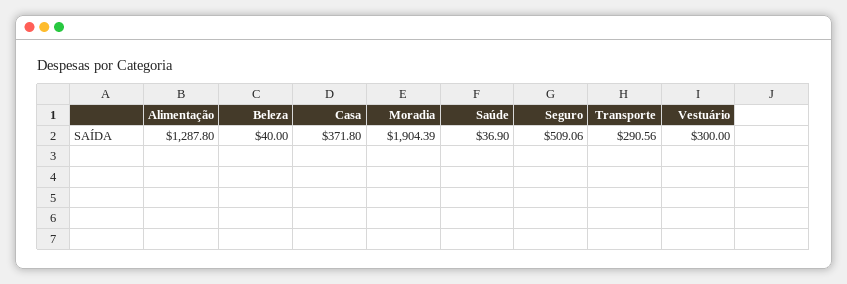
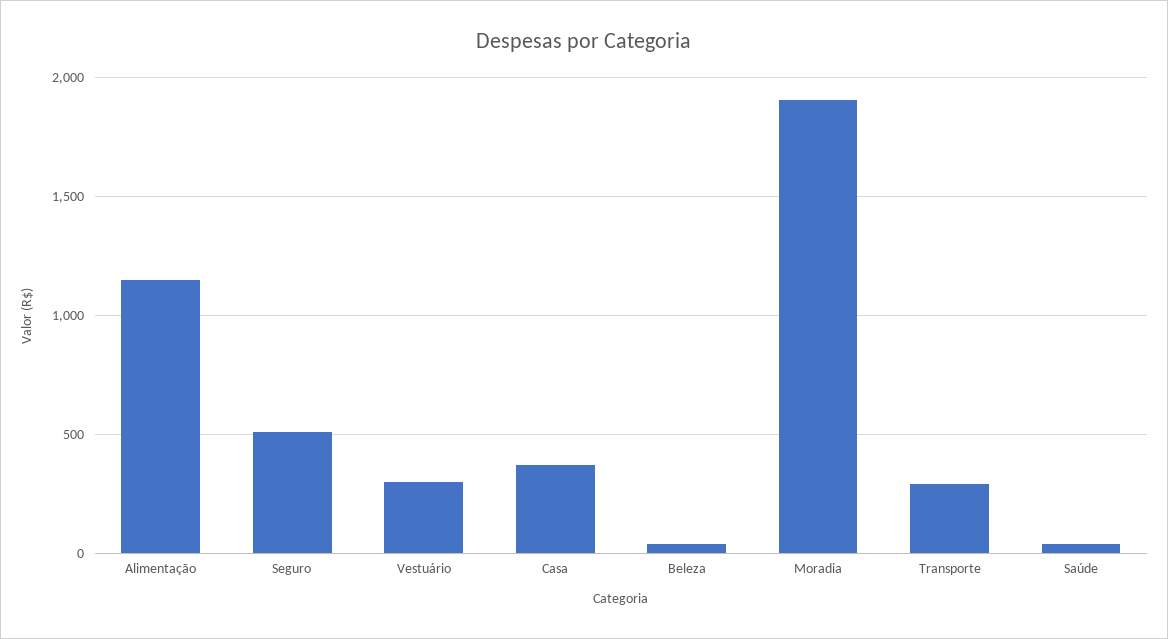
  {
-   "Alimentação": 1287.8,
+   "Alimentação": 1150,
    "Beleza": 40,
    "Casa": 371.8,
    "Moradia": 1904.39,
    "Saúde": 36.9,
    "Seguro": 509.06,
    "Transporte": 290.56,
    "Vestuário": 300
  }

